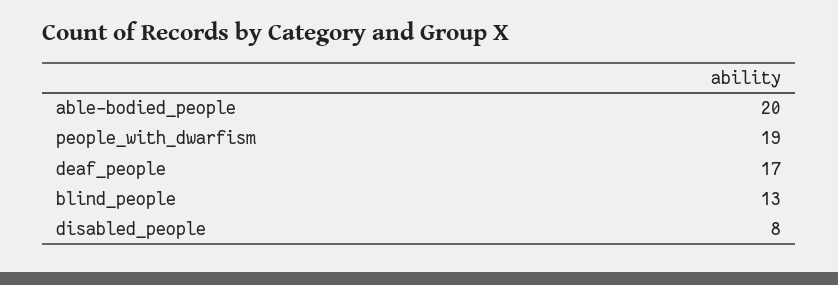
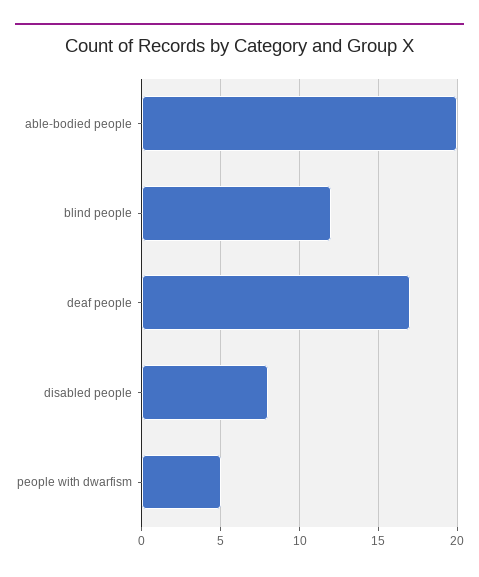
  {
    "able-bodied_people": 20,
-   "people_with_dwarfism": 19,
+   "people_with_dwarfism": 5,
    "deaf_people": 17,
-   "blind_people": 13,
+   "blind_people": 12,
    "disabled_people": 8
  }

